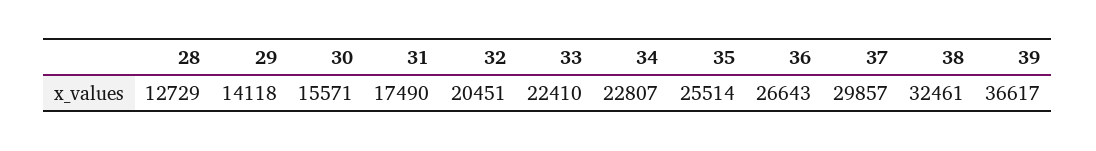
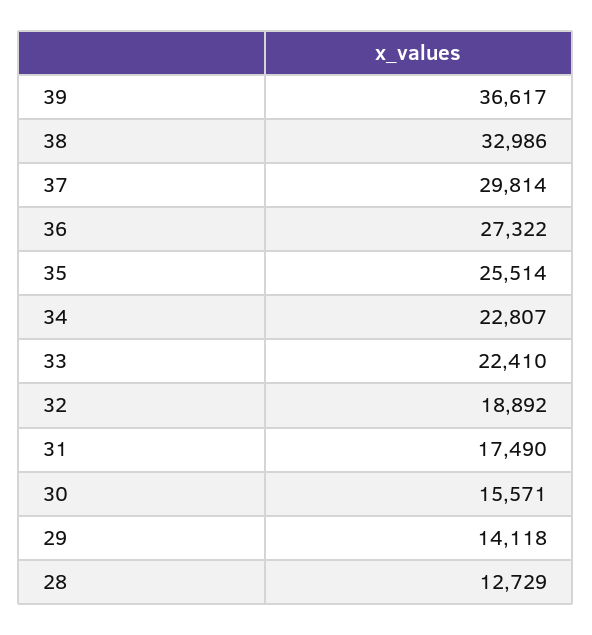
  {
    "28": 12729,
    "29": 14118,
    "30": 15571,
    "31": 17490,
-   "32": 20451,
+   "32": 18892,
    "33": 22410,
    "34": 22807,
    "35": 25514,
-   "36": 26643,
+   "36": 27322,
-   "37": 29857,
+   "37": 29814,
-   "38": 32461,
+   "38": 32986,
    "39": 36617
  }

